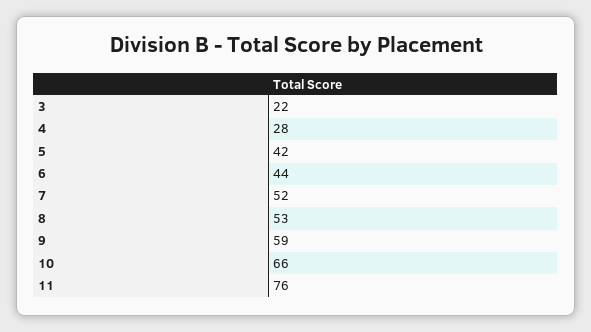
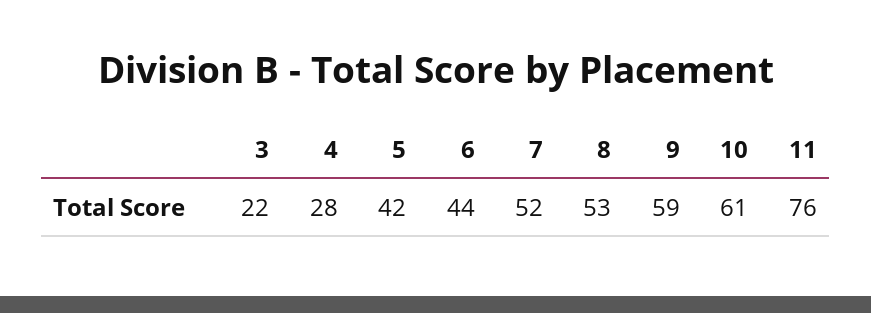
  {
    "3": 22,
    "4": 28,
    "5": 42,
    "6": 44,
    "7": 52,
    "8": 53,
    "9": 59,
-   "10": 66,
+   "10": 61,
    "11": 76
  }

